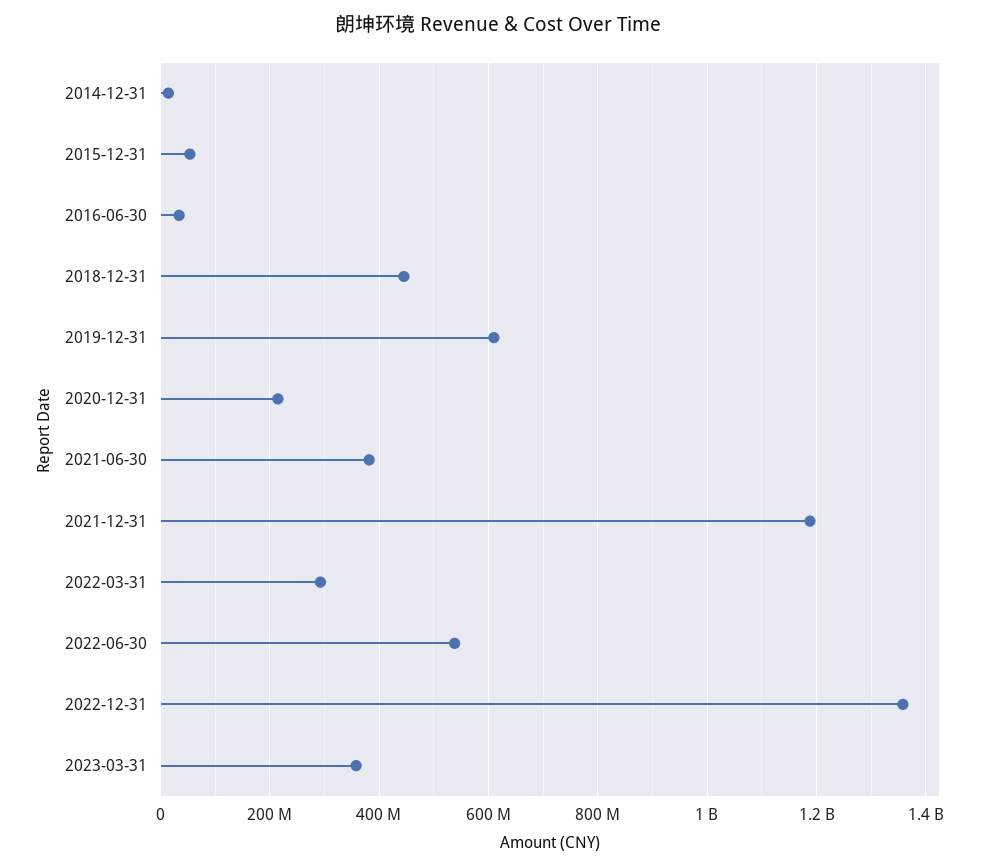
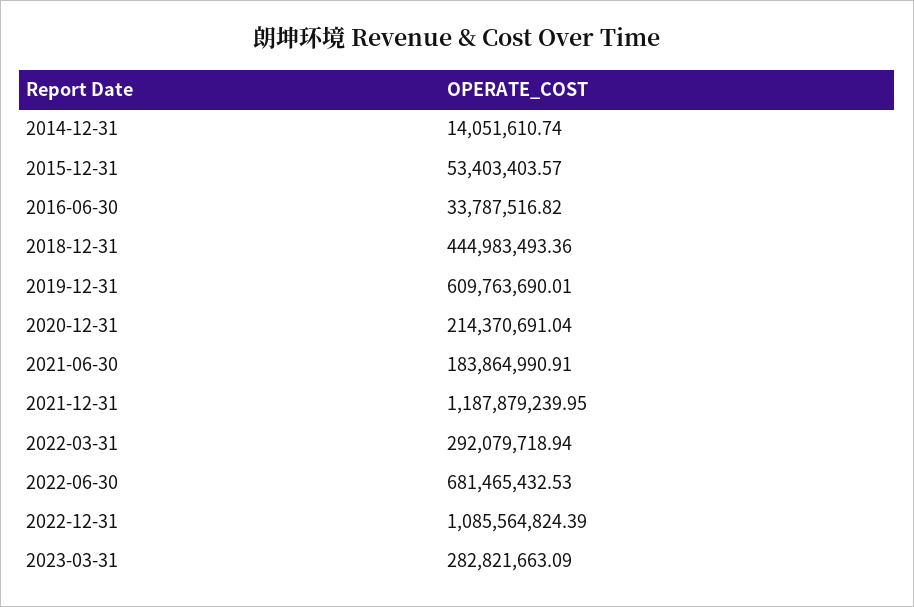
  {
    "2014-12-31": 14051610.74,
    "2015-12-31": 53403403.57,
    "2016-06-30": 33787516.82,
    "2018-12-31": 444983493.36,
    "2019-12-31": 609763690.01,
    "2020-12-31": 214370691.04,
-   "2021-06-30": 380000000,
+   "2021-06-30": 183864990.91,
    "2021-12-31": 1187879239.95,
    "2022-03-31": 292079718.94,
-   "2022-06-30": 540000000,
+   "2022-06-30": 681465432.53,
-   "2022-12-31": 1360000000,
+   "2022-12-31": 1085564824.39,
-   "2023-03-31": 360000000
+   "2023-03-31": 282821663.09
  }

